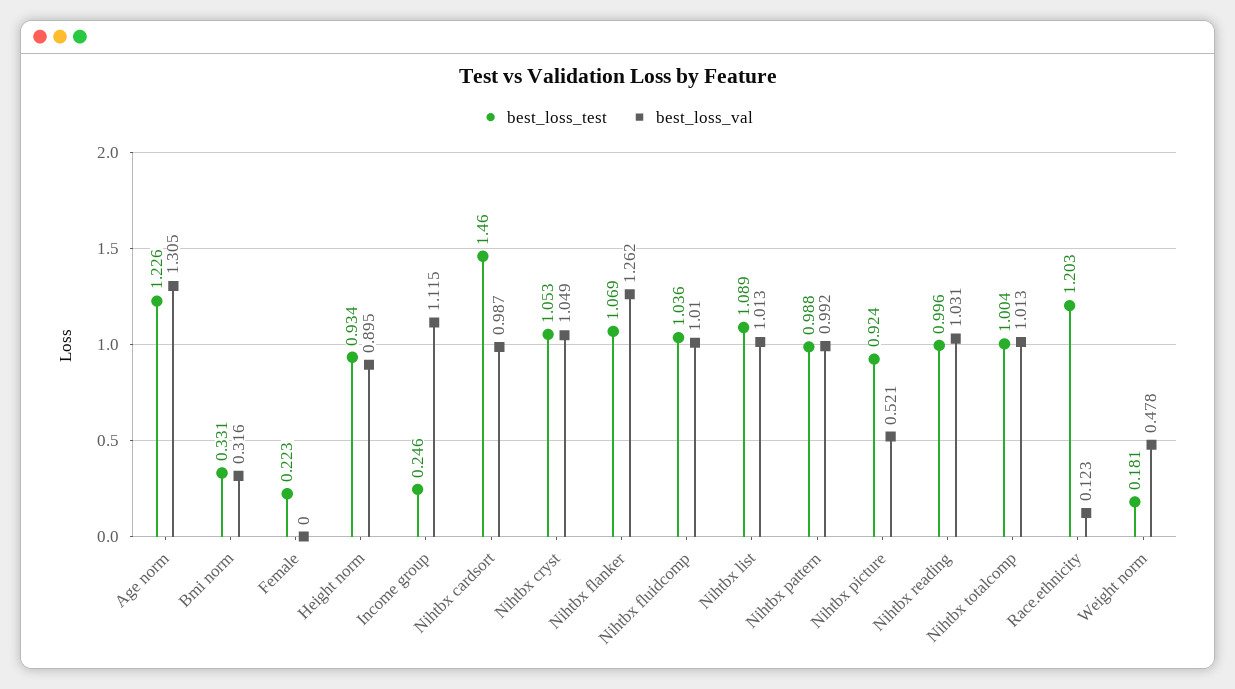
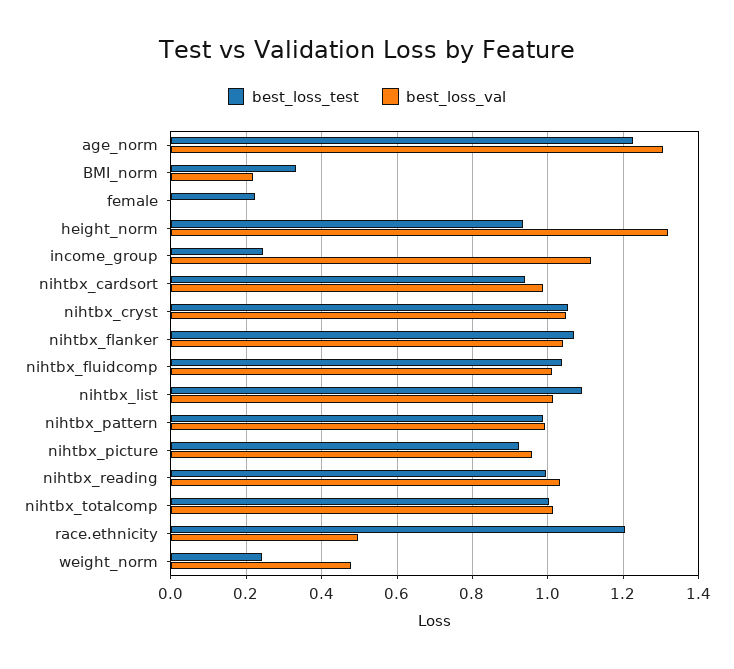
  {
    "best_loss_test": {
      "Age norm": 1.226,
      "Bmi norm": 0.331,
      "Female": 0.223,
      "Height norm": 0.934,
      "Income group": 0.246,
-     "Nihtbx cardsort": 1.46,
+     "Nihtbx cardsort": 0.94,
      "Nihtbx cryst": 1.053,
      "Nihtbx flanker": 1.069,
      "Nihtbx fluidcomp": 1.036,
      "Nihtbx list": 1.089,
      "Nihtbx pattern": 0.988,
      "Nihtbx picture": 0.924,
      "Nihtbx reading": 0.996,
      "Nihtbx totalcomp": 1.004,
      "Race.ethnicity": 1.203,
-     "Weight norm": 0.181
+     "Weight norm": 0.24
    },
    "best_loss_val": {
      "Age norm": 1.305,
-     "Bmi norm": 0.316,
+     "Bmi norm": 0.22,
      "Female": 0,
-     "Height norm": 0.895,
+     "Height norm": 1.32,
      "Income group": 1.115,
      "Nihtbx cardsort": 0.987,
      "Nihtbx cryst": 1.049,
-     "Nihtbx flanker": 1.262,
+     "Nihtbx flanker": 1.04,
      "Nihtbx fluidcomp": 1.01,
      "Nihtbx list": 1.013,
      "Nihtbx pattern": 0.992,
-     "Nihtbx picture": 0.521,
+     "Nihtbx picture": 0.96,
      "Nihtbx reading": 1.031,
      "Nihtbx totalcomp": 1.013,
-     "Race.ethnicity": 0.123,
+     "Race.ethnicity": 0.5,
      "Weight norm": 0.478
    }
  }

